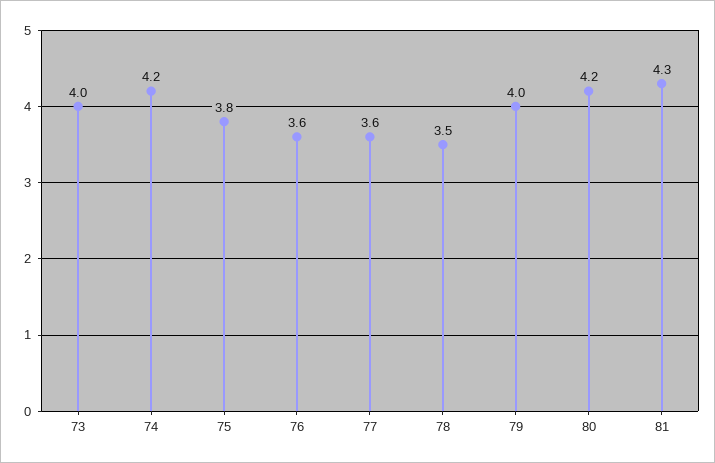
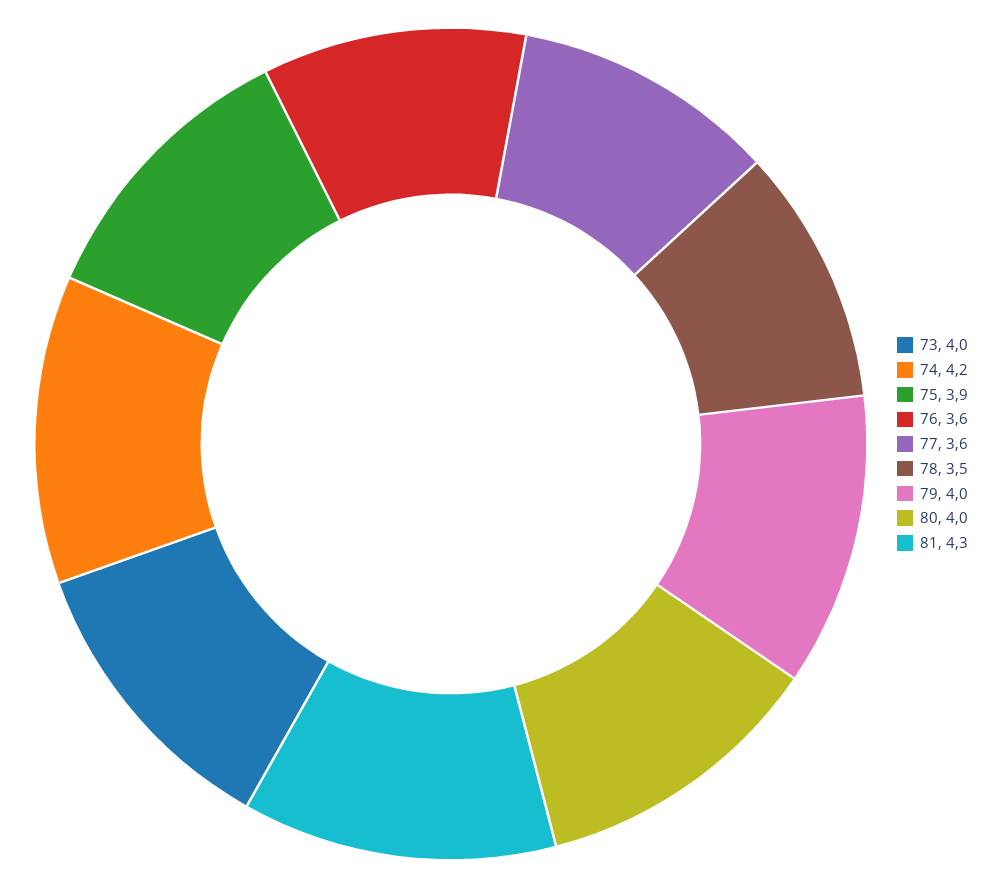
  {
    "73": 4,
    "74": 4.2,
-   "75": 3.8,
+   "75": 3.9,
    "76": 3.6,
    "77": 3.6,
    "78": 3.5,
    "79": 4,
-   "80": 4.2,
+   "80": 4,
    "81": 4.3
  }

